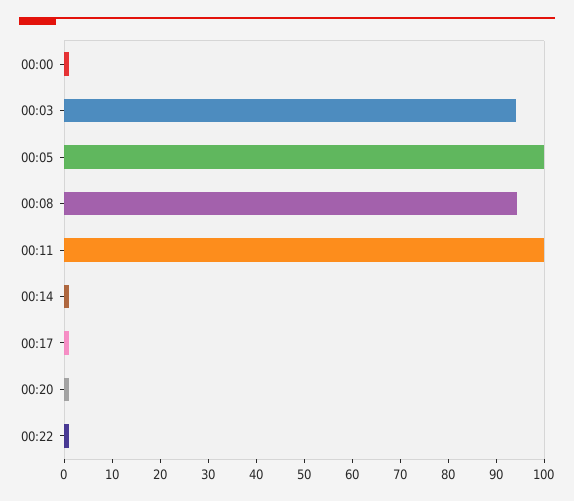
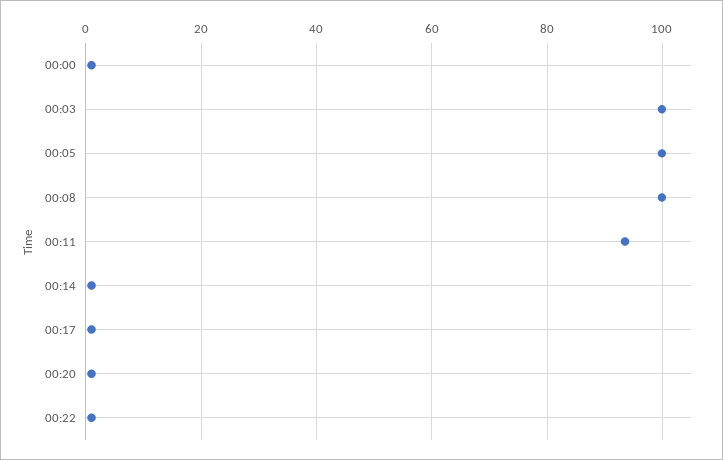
  {
    "00:00": 2,
-   "00:03": 94,
+   "00:03": 100,
    "00:05": 100,
-   "00:08": 94,
+   "00:08": 100,
-   "00:11": 100,
+   "00:11": 94,
    "00:14": 2,
    "00:17": 2,
    "00:20": 2,
    "00:22": 2
  }

